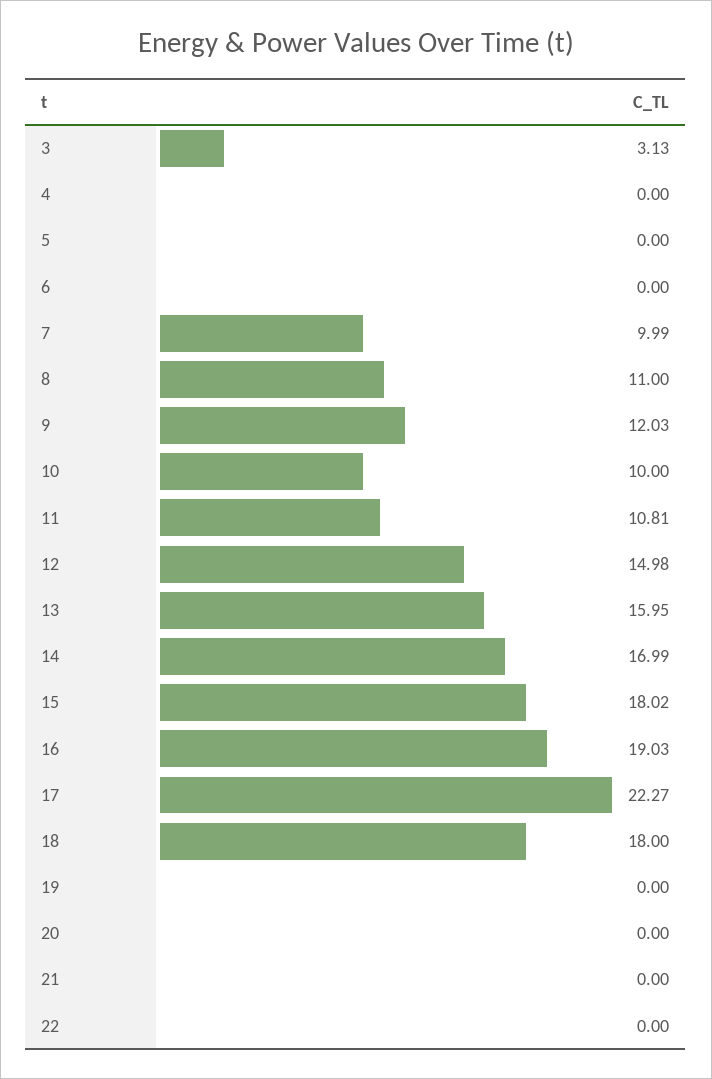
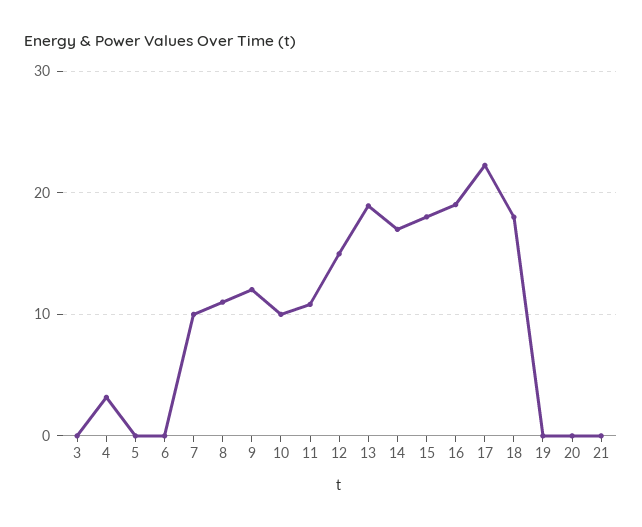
  {
-   "3": 3.13,
+   "3": 0,
-   "4": 0,
+   "4": 3,
    "5": 0,
    "6": 0,
    "7": 9.99,
    "8": 11,
    "9": 12.03,
    "10": 10,
    "11": 10.81,
    "12": 14.98,
-   "13": 15.95,
+   "13": 19,
    "14": 16.99,
    "15": 18.02,
    "16": 19.03,
    "17": 22.27,
    "18": 18,
    "19": 0,
    "20": 0,
-   "21": 0,
+   "21": 0
-   "22": 0
  }

